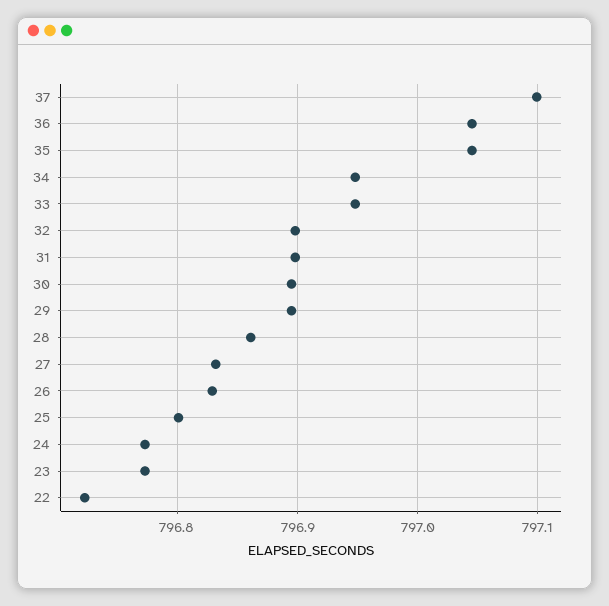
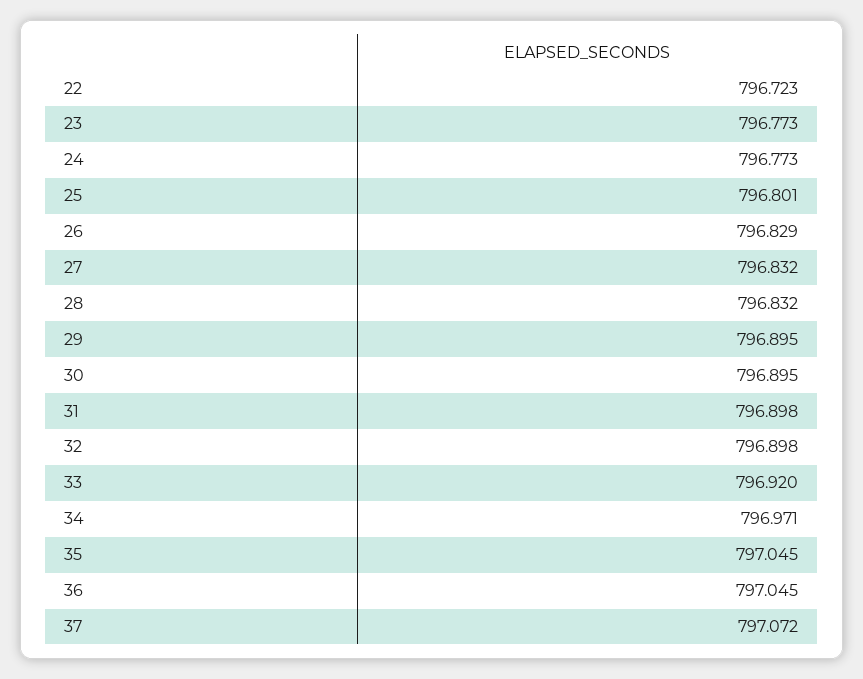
  {
-   "37": 797.1,
+   "37": 797.072,
    "36": 797.045,
    "35": 797.045,
-   "34": 796.95,
+   "34": 796.971,
-   "33": 796.95,
+   "33": 796.92,
    "32": 796.898,
    "31": 796.898,
    "30": 796.895,
    "29": 796.895,
-   "28": 796.86,
+   "28": 796.832,
    "27": 796.832,
    "26": 796.829,
    "25": 796.801,
    "24": 796.773,
    "23": 796.773,
    "22": 796.723
  }

